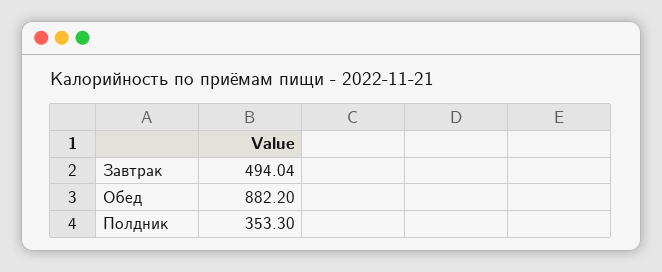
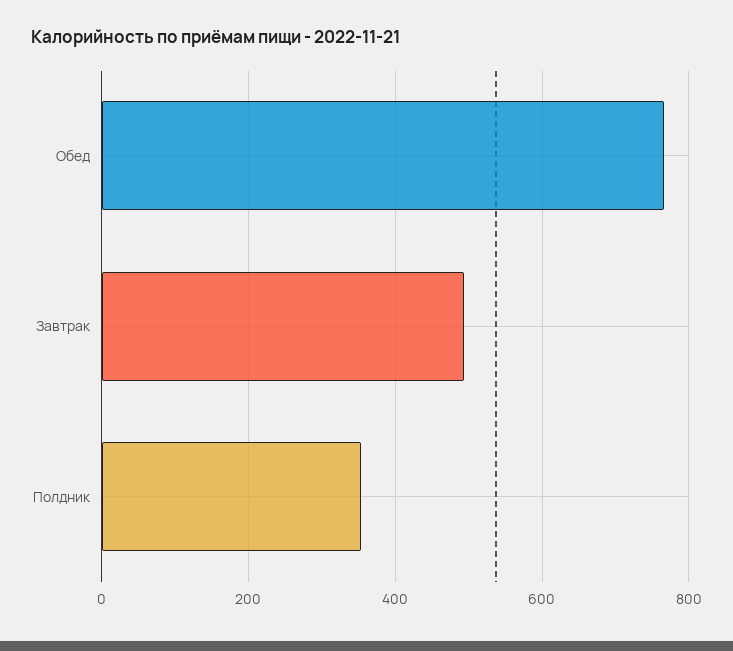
  {
    "Завтрак": 494.04,
-   "Обед": 882.2,
+   "Обед": 760,
    "Полдник": 353.3
  }

